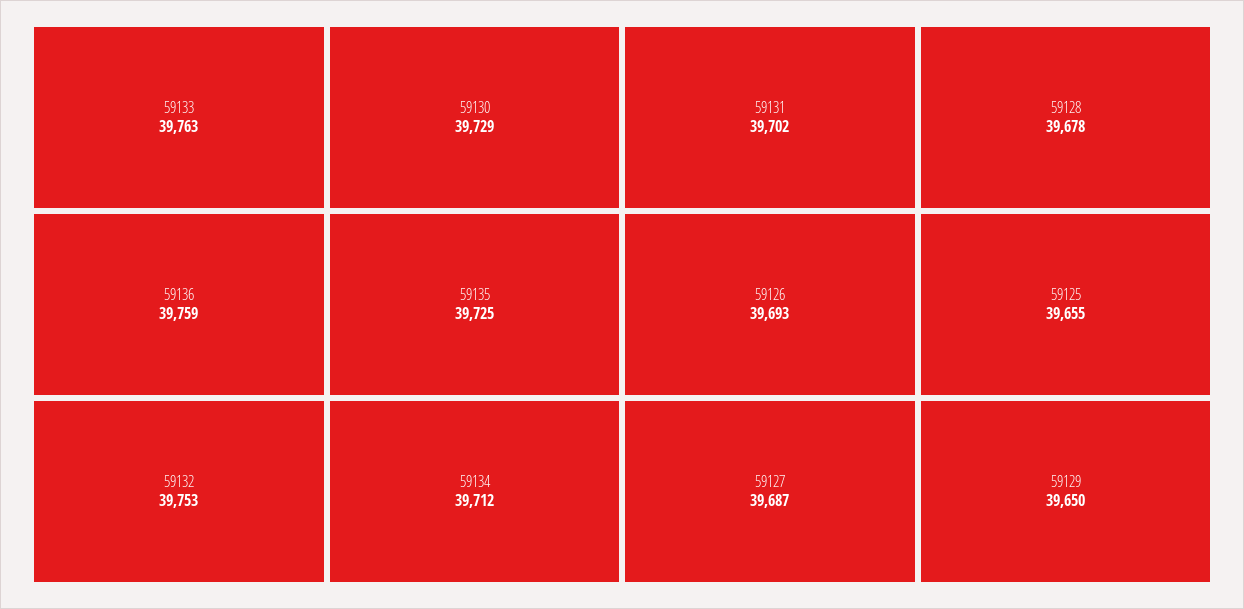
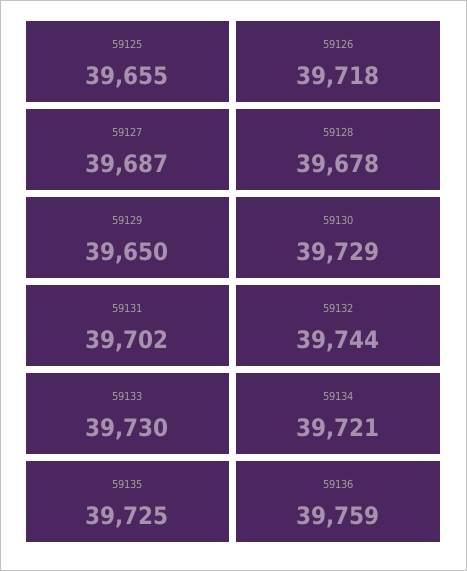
  {
-   "59133": 39763,
+   "59133": 39730,
    "59136": 39759,
-   "59132": 39753,
+   "59132": 39744,
    "59130": 39729,
    "59135": 39725,
-   "59134": 39712,
+   "59134": 39721,
    "59131": 39702,
-   "59126": 39693,
+   "59126": 39718,
    "59127": 39687,
    "59128": 39678,
    "59125": 39655,
    "59129": 39650
  }

